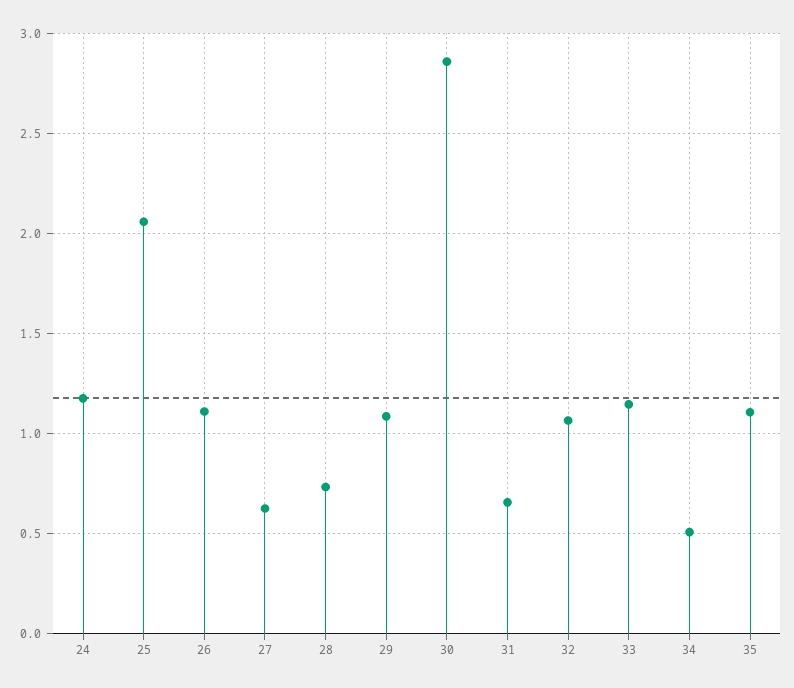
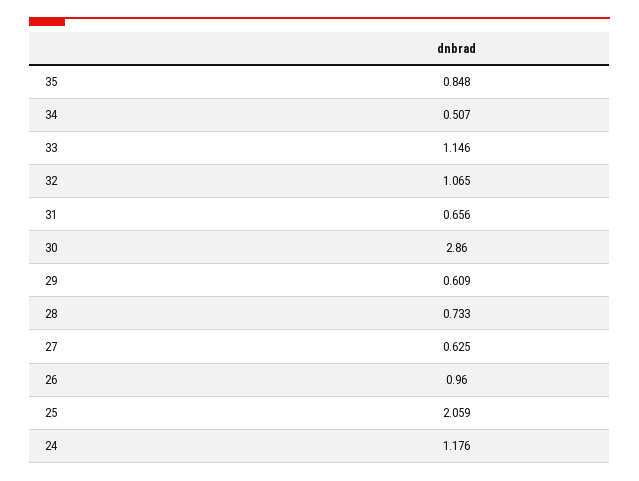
  {
    "24": 1.176,
    "25": 2.059,
-   "26": 1.1,
+   "26": 0.96,
    "27": 0.625,
    "28": 0.733,
-   "29": 1.1,
+   "29": 0.609,
    "30": 2.86,
    "31": 0.656,
    "32": 1.065,
    "33": 1.146,
    "34": 0.507,
-   "35": 1.1
+   "35": 0.848
  }

